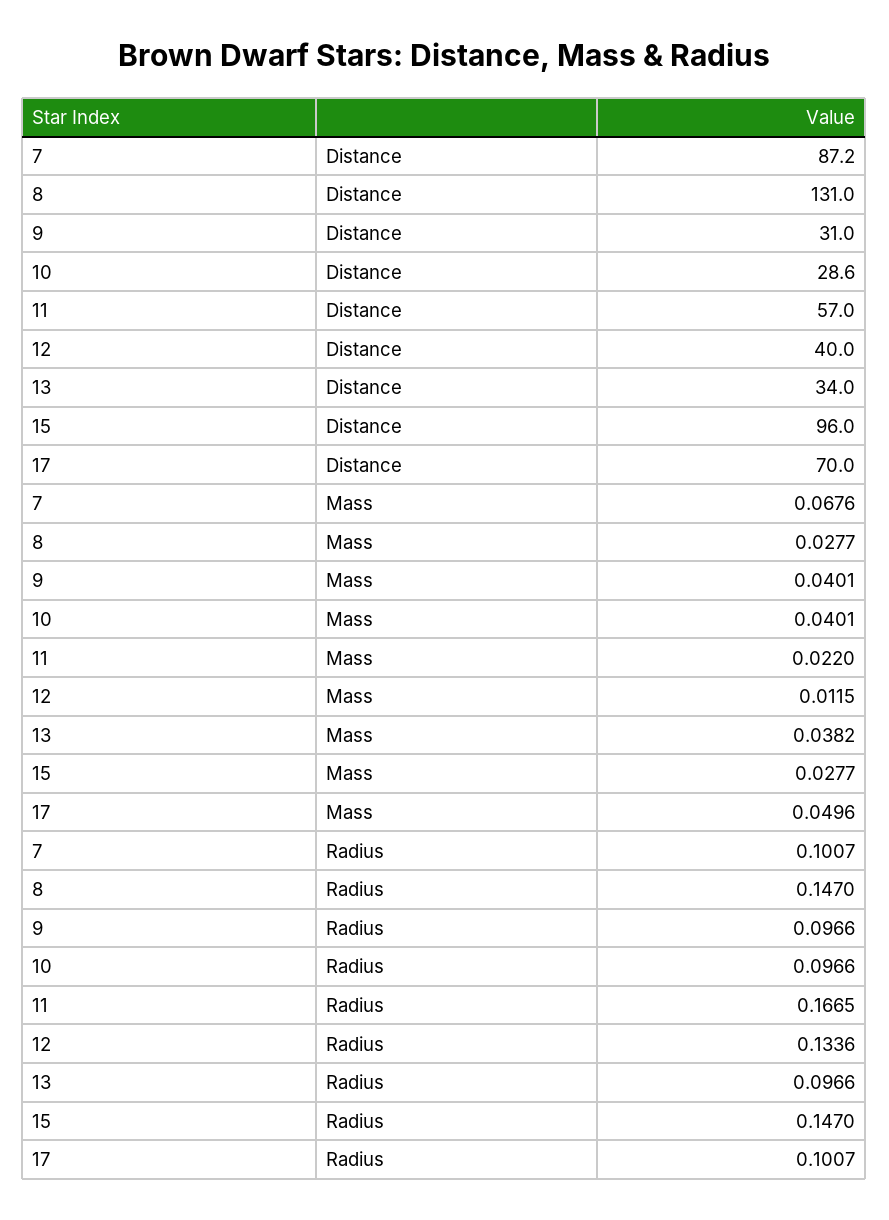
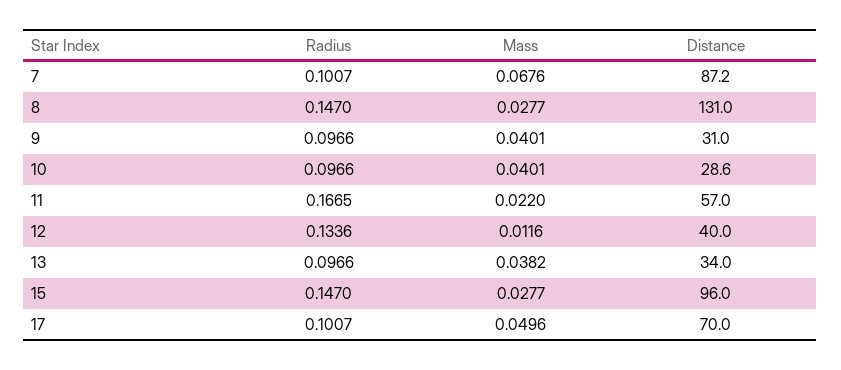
  {
    "7": {
      "Distance": 87.2,
      "Mass": 0.0676,
      "Radius": 0.1007
    },
    "8": {
      "Distance": 131,
      "Mass": 0.0277,
      "Radius": 0.147
    },
    "9": {
      "Distance": 31,
      "Mass": 0.0401,
      "Radius": 0.0966
    },
    "10": {
      "Distance": 28.6,
      "Mass": 0.0401,
      "Radius": 0.0966
    },
    "11": {
      "Distance": 57,
      "Mass": 0.022,
      "Radius": 0.1665
    },
    "12": {
      "Distance": 40,
-     "Mass": 0.0115,
+     "Mass": 0.0116,
      "Radius": 0.1336
    },
    "13": {
      "Distance": 34,
      "Mass": 0.0382,
      "Radius": 0.0966
    },
    "15": {
      "Distance": 96,
      "Mass": 0.0277,
      "Radius": 0.147
    },
    "17": {
      "Distance": 70,
      "Mass": 0.0496,
      "Radius": 0.1007
    }
  }

